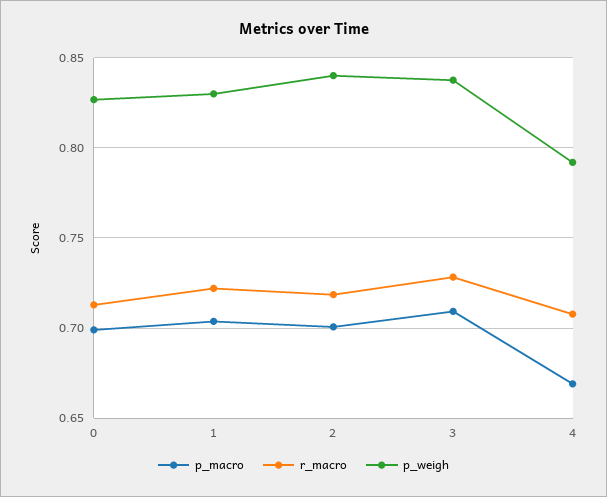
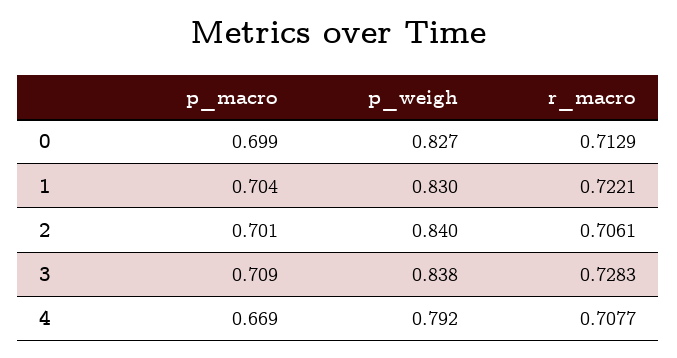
  {
    "p_macro": {
      "0": 0.699,
      "1": 0.704,
      "2": 0.701,
      "3": 0.709,
      "4": 0.669
    },
    "r_macro": {
      "0": 0.7129,
      "1": 0.7221,
-     "2": 0.72,
+     "2": 0.7061,
      "3": 0.7283,
      "4": 0.7077
    },
    "p_weigh": {
      "0": 0.827,
      "1": 0.83,
      "2": 0.84,
      "3": 0.838,
      "4": 0.792
    }
  }

